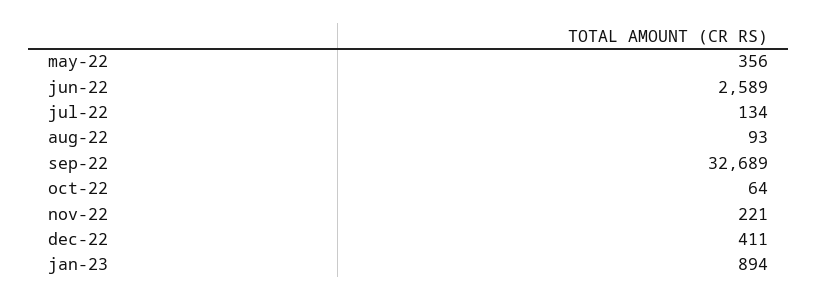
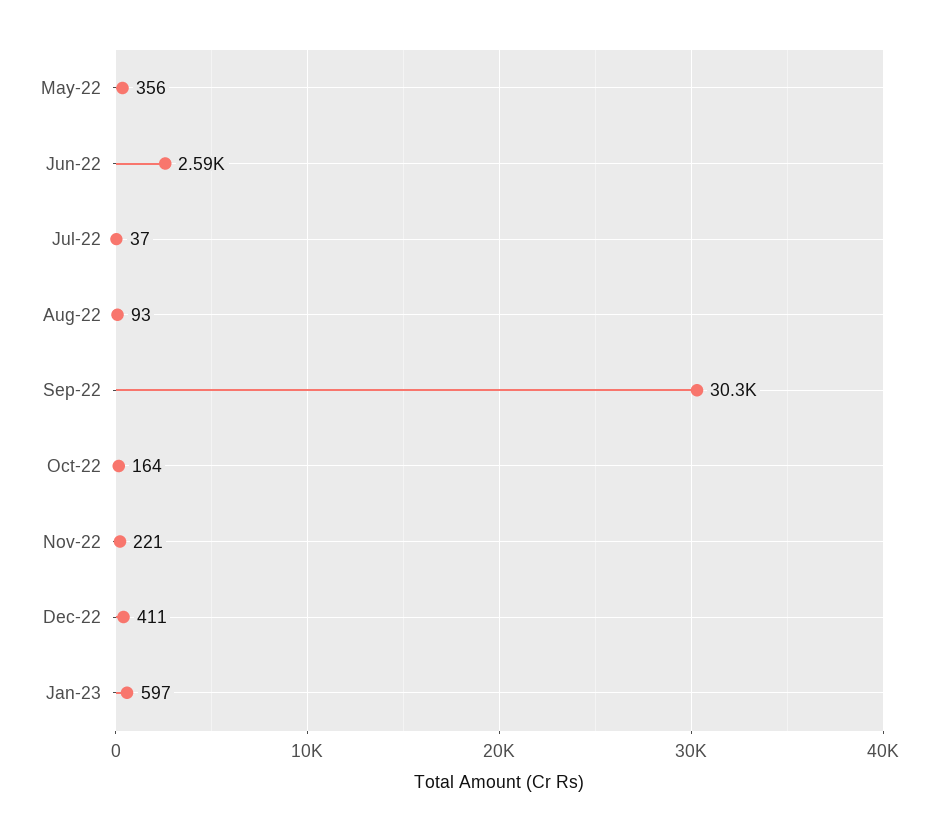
  {
    "may-22": 356,
    "jun-22": 2589,
-   "jul-22": 134,
+   "jul-22": 37,
    "aug-22": 93,
-   "sep-22": 32689,
+   "sep-22": 30300,
-   "oct-22": 64,
+   "oct-22": 164,
    "nov-22": 221,
    "dec-22": 411,
-   "jan-23": 894
+   "jan-23": 597
  }

